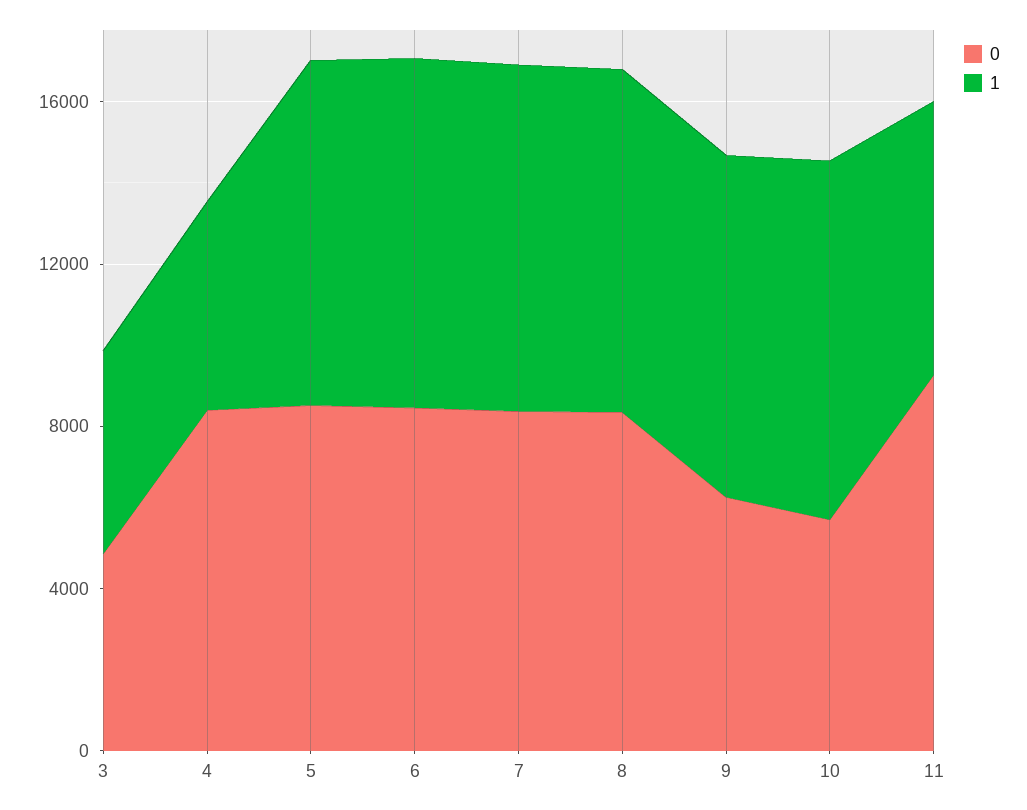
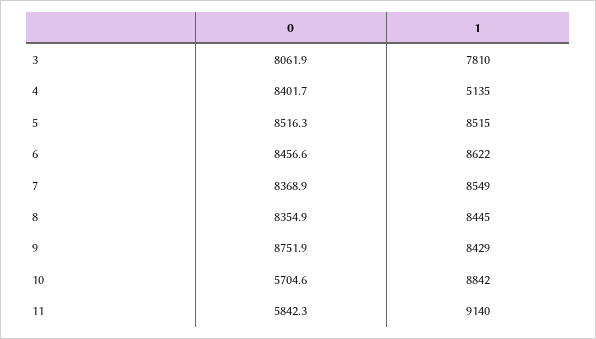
  {
    "0": {
-     "3": 5000,
+     "3": 8061.9,
      "4": 8401.7,
      "5": 8516.3,
      "6": 8456.6,
      "7": 8368.9,
      "8": 8354.9,
-     "9": 6000,
+     "9": 8751.9,
      "10": 5704.6,
-     "11": 9000
+     "11": 5842.3
    },
    "1": {
-     "3": 5000,
+     "3": 7810,
      "4": 5135,
      "5": 8515,
      "6": 8622,
      "7": 8549,
      "8": 8445,
      "9": 8429,
      "10": 8842,
-     "11": 7000
+     "11": 9140
    }
  }

